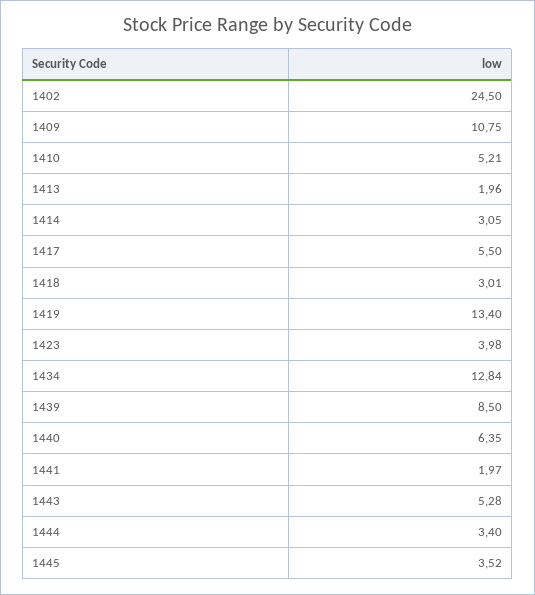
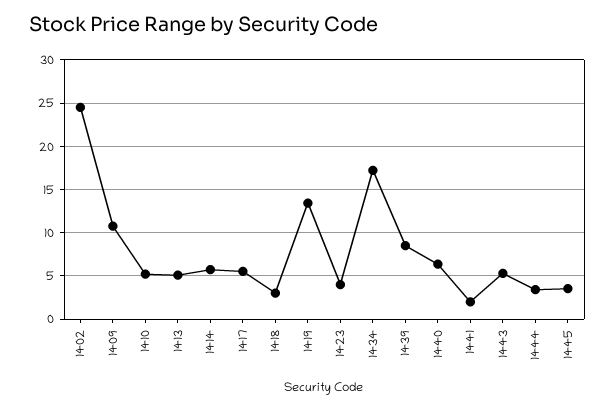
  {
    "1402": 24.5,
    "1409": 10.75,
    "1410": 5.21,
-   "1413": 1.96,
+   "1413": 5,
-   "1414": 3.05,
+   "1414": 6,
    "1417": 5.5,
    "1418": 3.01,
    "1419": 13.4,
    "1423": 3.98,
-   "1434": 12.84,
+   "1434": 17,
    "1439": 8.5,
    "1440": 6.35,
    "1441": 1.97,
    "1443": 5.28,
    "1444": 3.4,
    "1445": 3.52
  }

